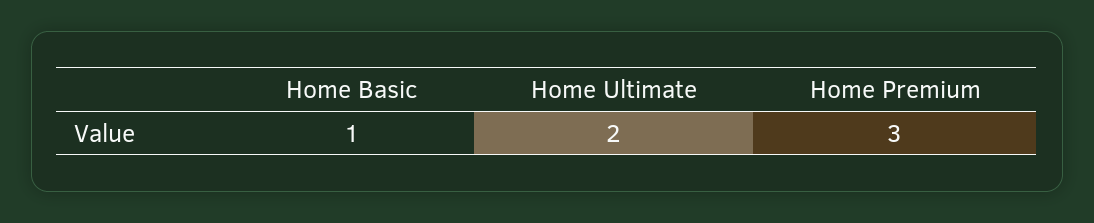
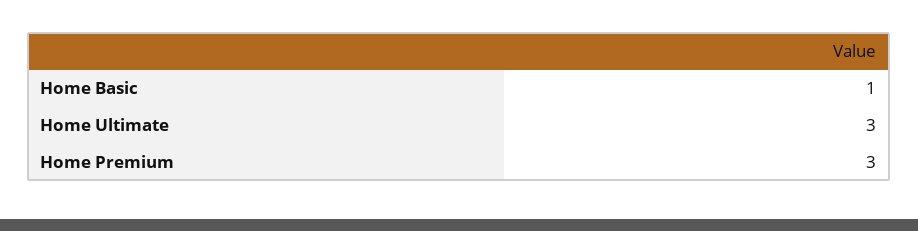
  {
    "Home Basic": 1,
-   "Home Ultimate": 2,
+   "Home Ultimate": 3,
    "Home Premium": 3
  }

